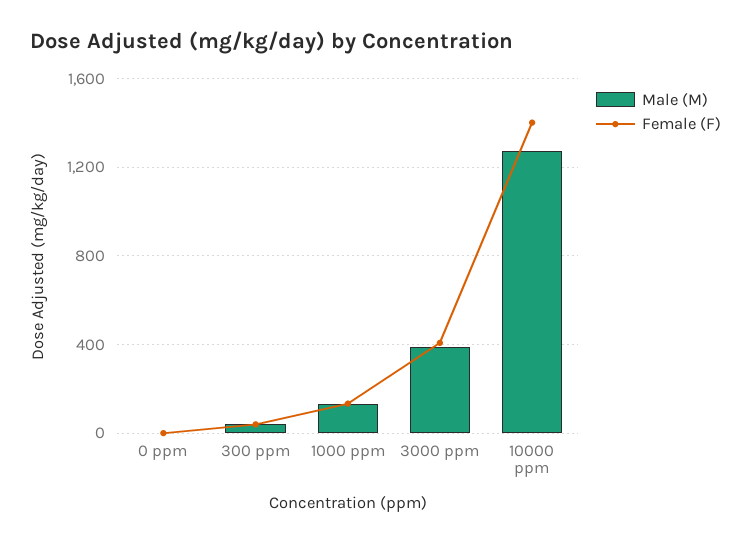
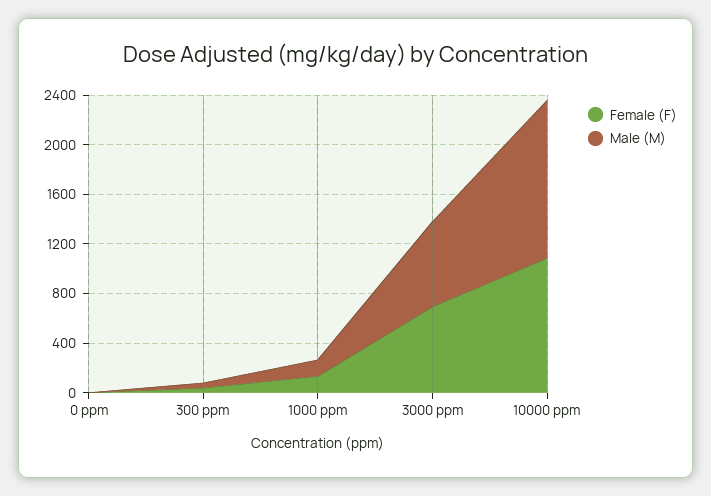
  {
    "Male (M)": {
      "0 ppm": 0,
      "300 ppm": 50,
      "1000 ppm": 150,
-     "3000 ppm": 400,
+     "3000 ppm": 700,
      "10000 ppm": 1250
    },
    "Female (F)": {
      "0 ppm": 0,
      "300 ppm": 50,
      "1000 ppm": 150,
-     "3000 ppm": 400,
+     "3000 ppm": 700,
-     "10000 ppm": 1400
+     "10000 ppm": 1100
    }
  }

